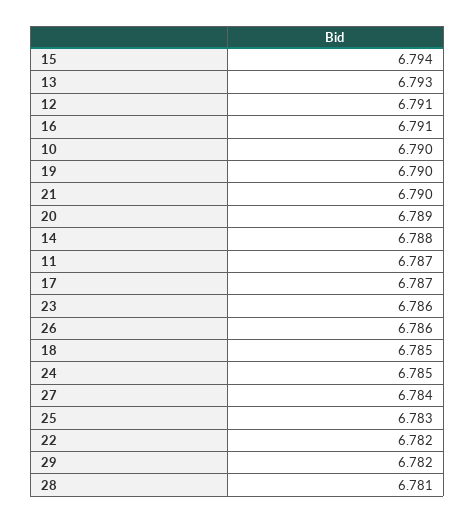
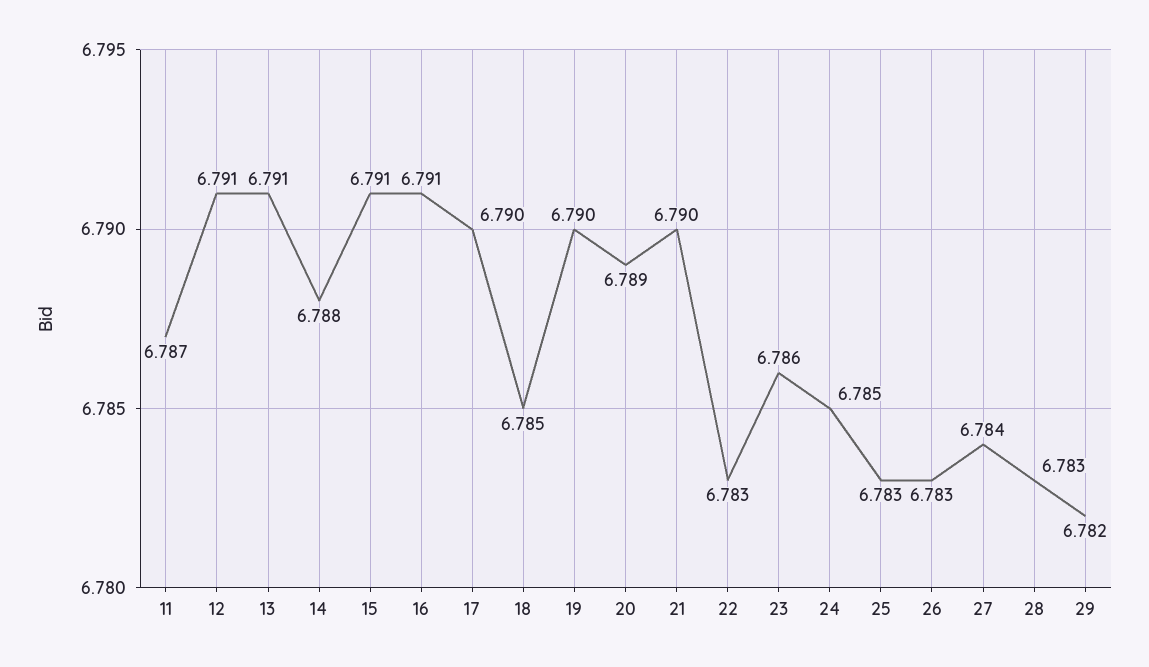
  {
-   "15": 6.794,
+   "15": 6.791,
-   "13": 6.793,
+   "13": 6.791,
    "12": 6.791,
    "16": 6.791,
-   "10": 6.79,
    "19": 6.79,
    "21": 6.79,
    "20": 6.789,
    "14": 6.788,
    "11": 6.787,
-   "17": 6.787,
+   "17": 6.79,
    "23": 6.786,
-   "26": 6.786,
+   "26": 6.783,
    "18": 6.785,
    "24": 6.785,
    "27": 6.784,
    "25": 6.783,
-   "22": 6.782,
+   "22": 6.783,
    "29": 6.782,
-   "28": 6.781
+   "28": 6.783
  }

